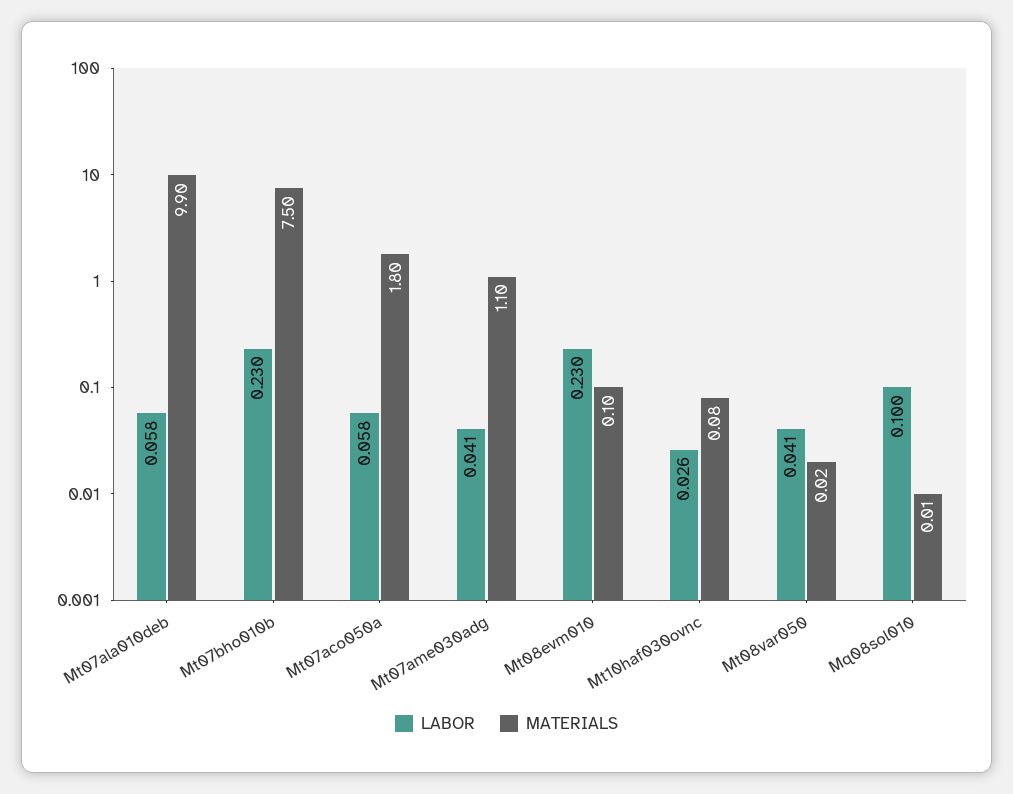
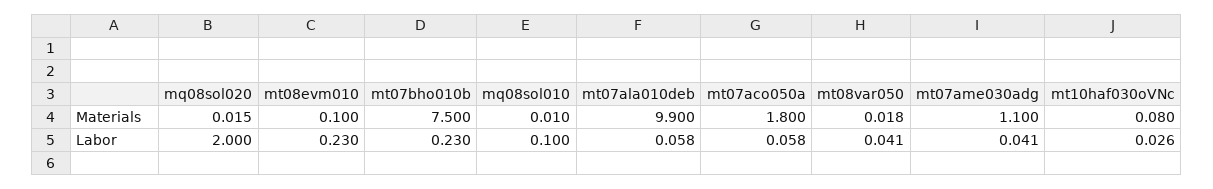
  {
    "LABOR": {
      "Mt07ala010deb": 0.058,
      "Mt07bho010b": 0.23,
      "Mt07aco050a": 0.058,
      "Mt07ame030adg": 0.041,
      "Mt08evm010": 0.23,
      "Mt10haf030ovnc": 0.026,
      "Mt08var050": 0.041,
-     "Mq08sol010": 0.1
+     "Mq08sol010": 0.1,
+     "mq08sol020": 2
    },
    "MATERIALS": {
      "Mt07ala010deb": 9.9,
      "Mt07bho010b": 7.5,
      "Mt07aco050a": 1.8,
      "Mt07ame030adg": 1.1,
      "Mt08evm010": 0.1,
      "Mt10haf030ovnc": 0.08,
      "Mt08var050": 0.018,
-     "Mq08sol010": 0.01
+     "Mq08sol010": 0.01,
+     "mq08sol020": 0.015
    }
  }

